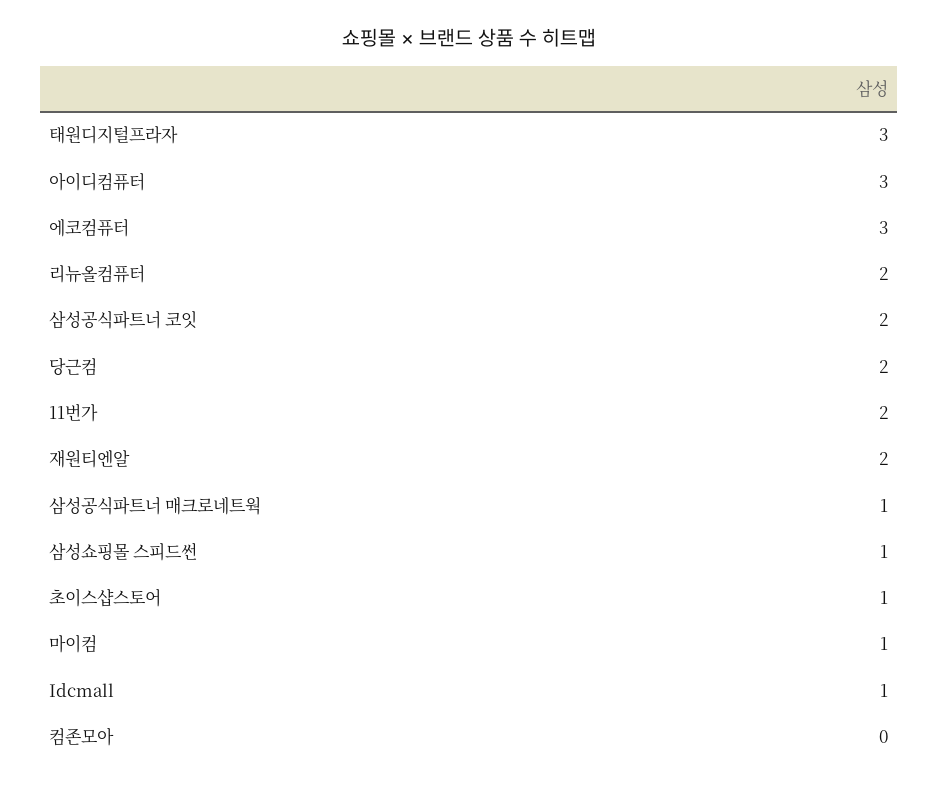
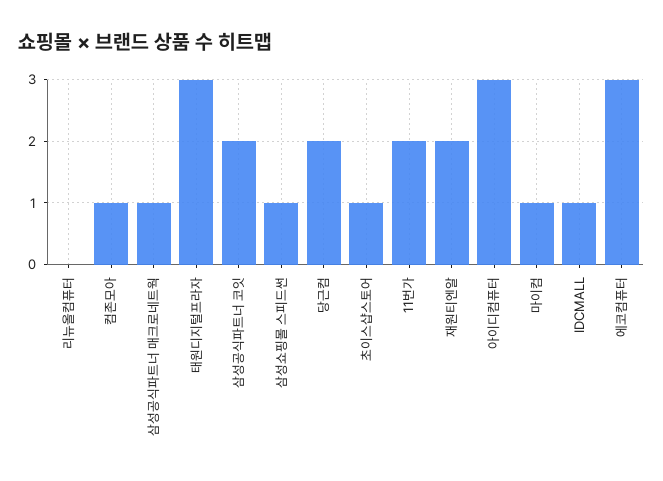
  {
    "태원디지털프라자": 3,
    "아이디컴퓨터": 3,
    "에코컴퓨터": 3,
-   "리뉴올컴퓨터": 2,
+   "리뉴올컴퓨터": 0,
    "삼성공식파트너 코잇": 2,
    "당근컴": 2,
    "11번가": 2,
    "재원티엔알": 2,
    "삼성공식파트너 매크로네트웍": 1,
    "삼성쇼핑몰 스피드썬": 1,
    "초이스샵스토어": 1,
    "마이컴": 1,
    "Idcmall": 1,
-   "컴존모아": 0
+   "컴존모아": 1
  }

